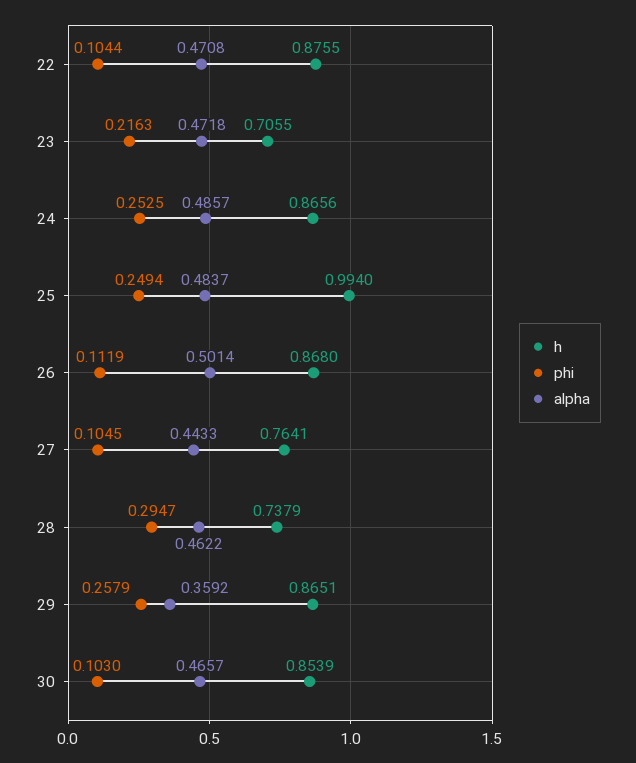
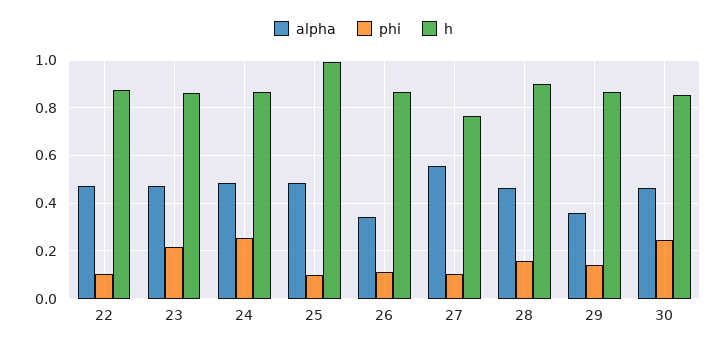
  {
    "h": {
      "22": 0.8755,
-     "23": 0.7055,
+     "23": 0.85,
      "24": 0.8656,
      "25": 0.994,
      "26": 0.868,
      "27": 0.7641,
-     "28": 0.7379,
+     "28": 0.9,
      "29": 0.8651,
      "30": 0.8539
    },
    "phi": {
      "22": 0.1044,
      "23": 0.2163,
      "24": 0.2525,
-     "25": 0.2494,
+     "25": 0.1,
      "26": 0.1119,
      "27": 0.1045,
-     "28": 0.2947,
+     "28": 0.15,
-     "29": 0.2579,
+     "29": 0.15,
-     "30": 0.103
+     "30": 0.25
    },
    "alpha": {
      "22": 0.4708,
      "23": 0.4718,
      "24": 0.4857,
      "25": 0.4837,
-     "26": 0.5014,
+     "26": 0.35,
-     "27": 0.4433,
+     "27": 0.55,
      "28": 0.4622,
      "29": 0.3592,
      "30": 0.4657
    }
  }

